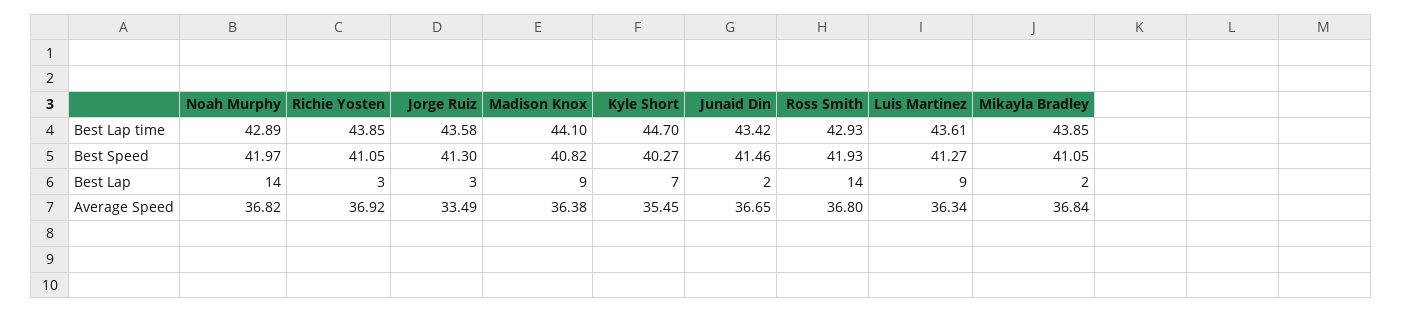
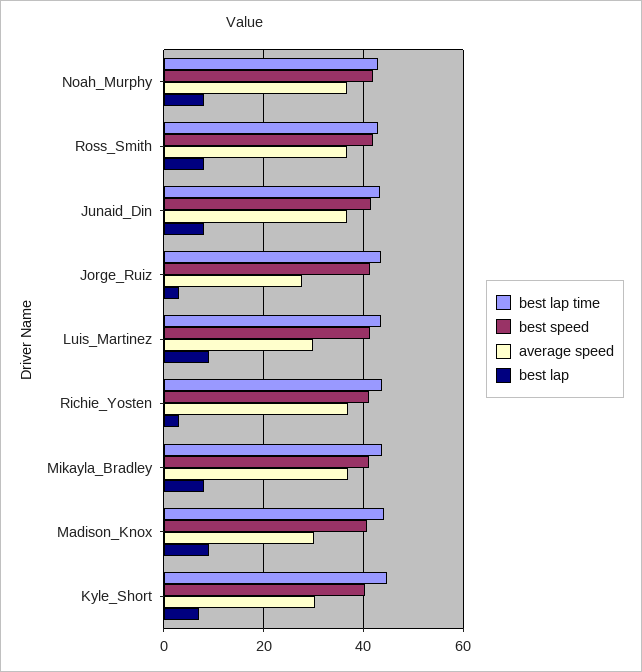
  {
    "Best Lap time": {
      "Noah Murphy": 42.89,
      "Richie Yosten": 43.85,
      "Jorge Ruiz": 43.58,
      "Madison Knox": 44.1,
      "Kyle Short": 44.7,
      "Junaid Din": 43.42,
      "Ross Smith": 42.93,
      "Luis Martinez": 43.61,
      "Mikayla Bradley": 43.85
    },
    "Best Speed": {
      "Noah Murphy": 41.97,
      "Richie Yosten": 41.05,
      "Jorge Ruiz": 41.3,
      "Madison Knox": 40.82,
      "Kyle Short": 40.27,
      "Junaid Din": 41.46,
      "Ross Smith": 41.93,
      "Luis Martinez": 41.27,
      "Mikayla Bradley": 41.05
    },
    "Best Lap": {
-     "Noah Murphy": 14,
+     "Noah Murphy": 8,
      "Richie Yosten": 3,
      "Jorge Ruiz": 3,
      "Madison Knox": 9,
      "Kyle Short": 7,
-     "Junaid Din": 2,
+     "Junaid Din": 8,
-     "Ross Smith": 14,
+     "Ross Smith": 8,
      "Luis Martinez": 9,
-     "Mikayla Bradley": 2
+     "Mikayla Bradley": 8
    },
    "Average Speed": {
      "Noah Murphy": 36.82,
      "Richie Yosten": 36.92,
-     "Jorge Ruiz": 33.49,
+     "Jorge Ruiz": 28,
-     "Madison Knox": 36.38,
+     "Madison Knox": 30,
-     "Kyle Short": 35.45,
+     "Kyle Short": 30,
      "Junaid Din": 36.65,
      "Ross Smith": 36.8,
-     "Luis Martinez": 36.34,
+     "Luis Martinez": 30,
      "Mikayla Bradley": 36.84
    }
  }

